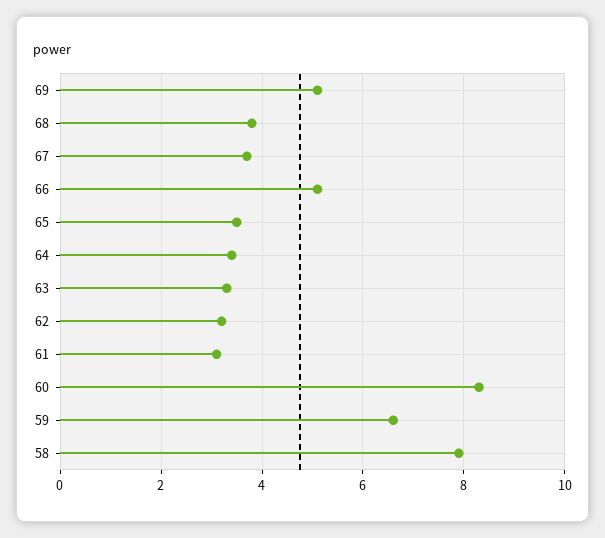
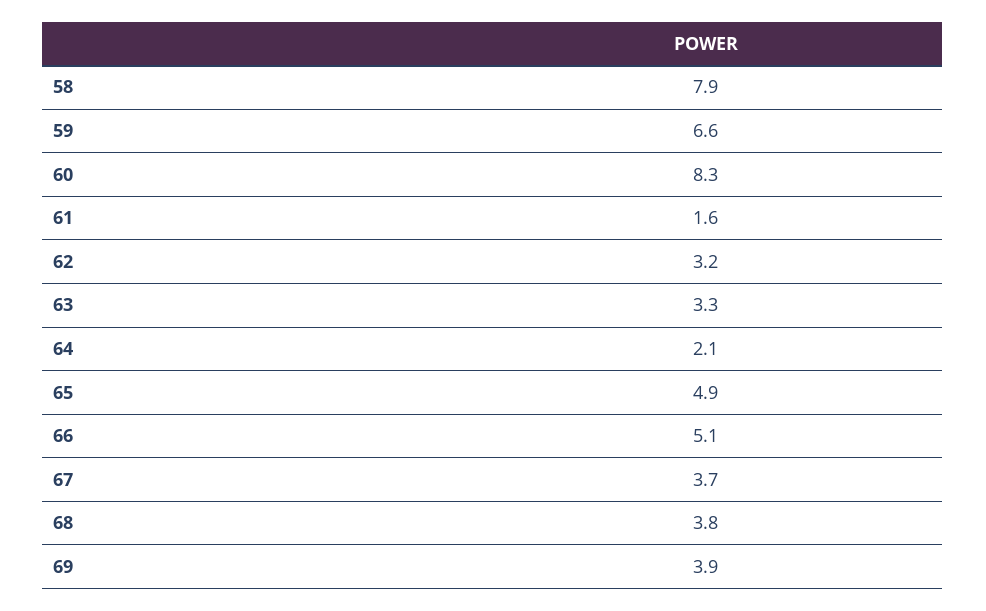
  {
-   "69": 5,
+   "69": 3.9,
    "68": 3.8,
    "67": 3.7,
    "66": 5.1,
-   "65": 3.5,
+   "65": 4.9,
-   "64": 3.5,
+   "64": 2.1,
    "63": 3.3,
    "62": 3.2,
-   "61": 3,
+   "61": 1.6,
    "60": 8.3,
    "59": 6.6,
    "58": 7.9
  }

